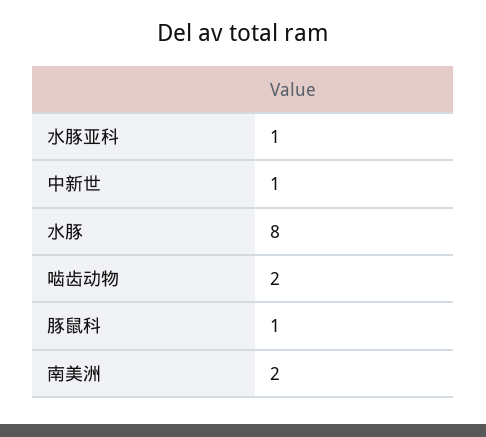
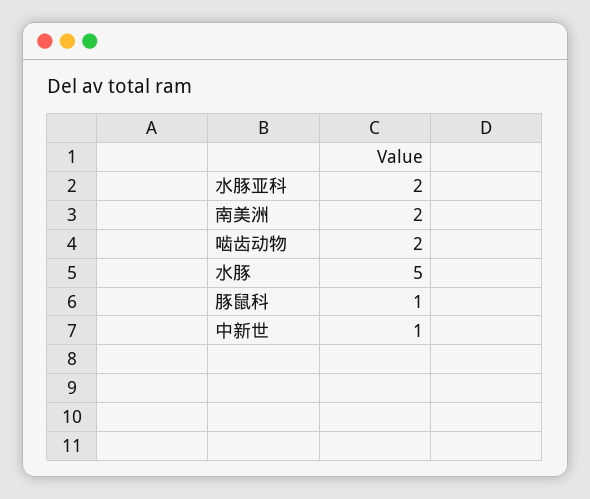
  {
-   "水豚亚科": 1,
+   "水豚亚科": 2,
    "中新世": 1,
-   "水豚": 8,
+   "水豚": 5,
    "啮齿动物": 2,
    "豚鼠科": 1,
    "南美洲": 2
  }

